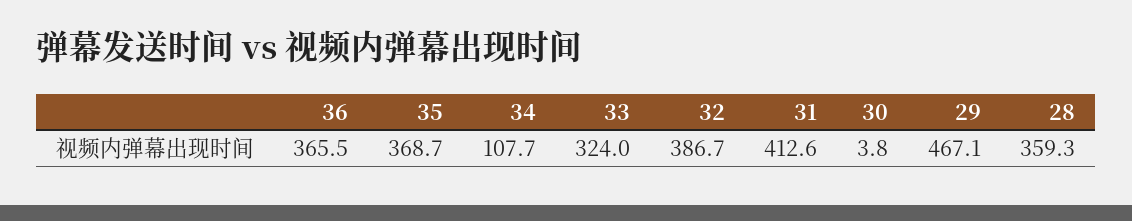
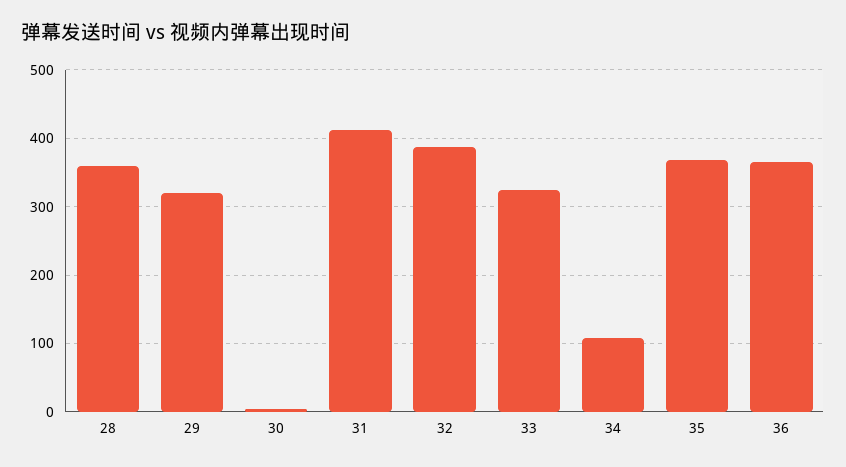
  {
    "36": 365.5,
    "35": 368.7,
    "34": 107.7,
    "33": 324,
    "32": 386.7,
    "31": 412.6,
    "30": 3.8,
-   "29": 467.1,
+   "29": 320,
    "28": 359.3
  }

